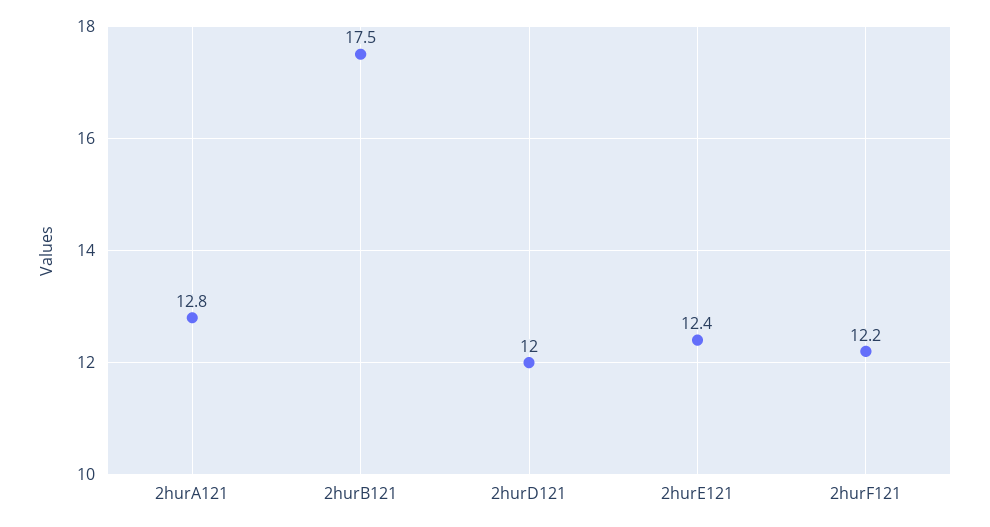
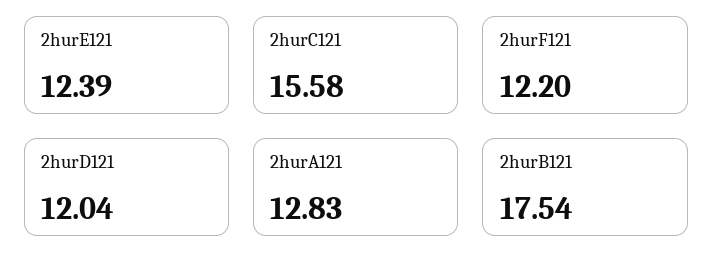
  {
    "2hurA121": 12.83,
    "2hurB121": 17.54,
    "2hurD121": 12.04,
    "2hurE121": 12.39,
-   "2hurF121": 12.2
+   "2hurF121": 12.2,
+   "2hurC121": 15.58
  }

